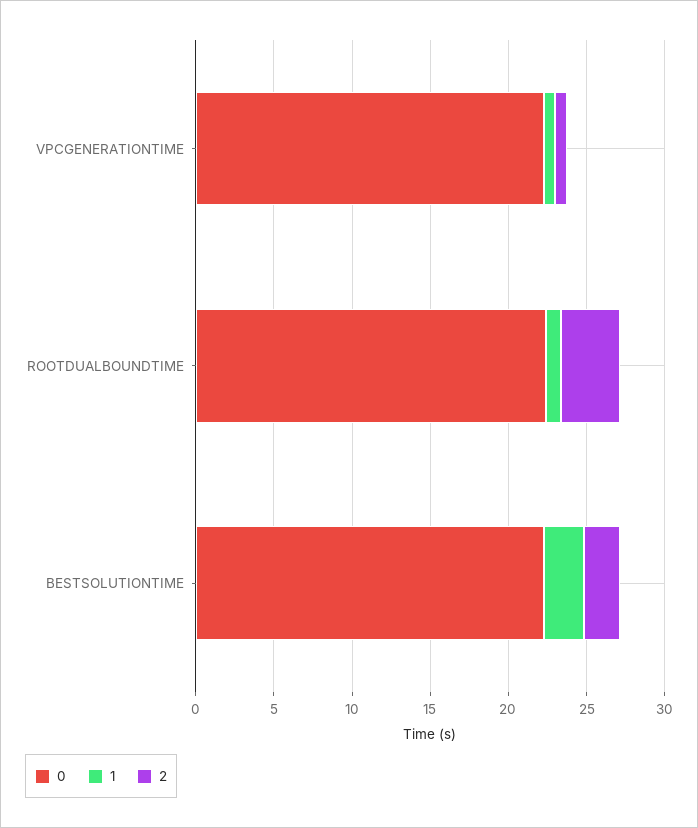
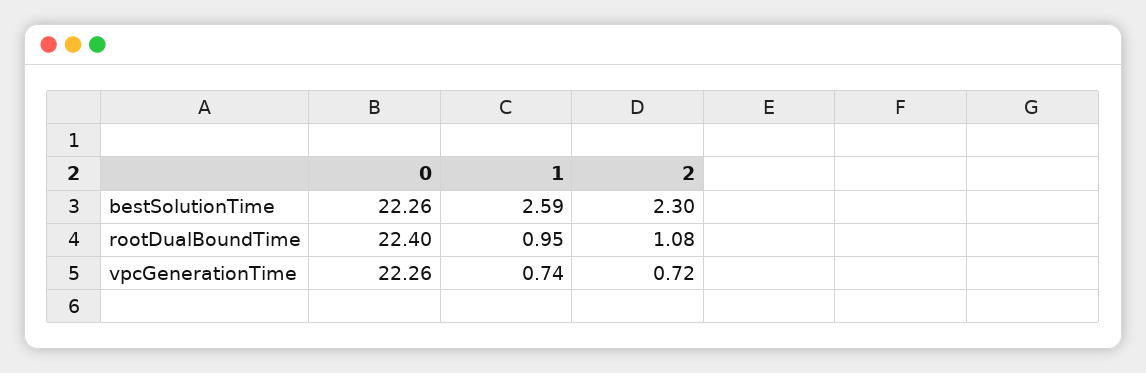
  {
    "0": {
      "VPCGENERATIONTIME": 22.26,
      "ROOTDUALBOUNDTIME": 22.4,
      "BESTSOLUTIONTIME": 22.26
    },
    "1": {
      "VPCGENERATIONTIME": 0.74,
      "ROOTDUALBOUNDTIME": 0.95,
      "BESTSOLUTIONTIME": 2.59
    },
    "2": {
      "VPCGENERATIONTIME": 0.72,
-     "ROOTDUALBOUNDTIME": 4,
+     "ROOTDUALBOUNDTIME": 1.08,
      "BESTSOLUTIONTIME": 2.3
    }
  }

